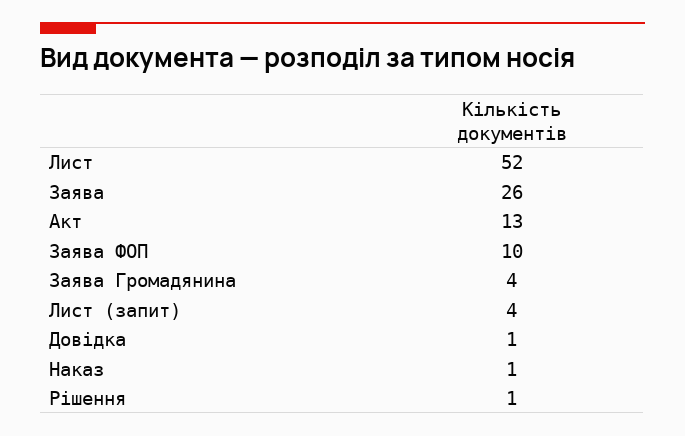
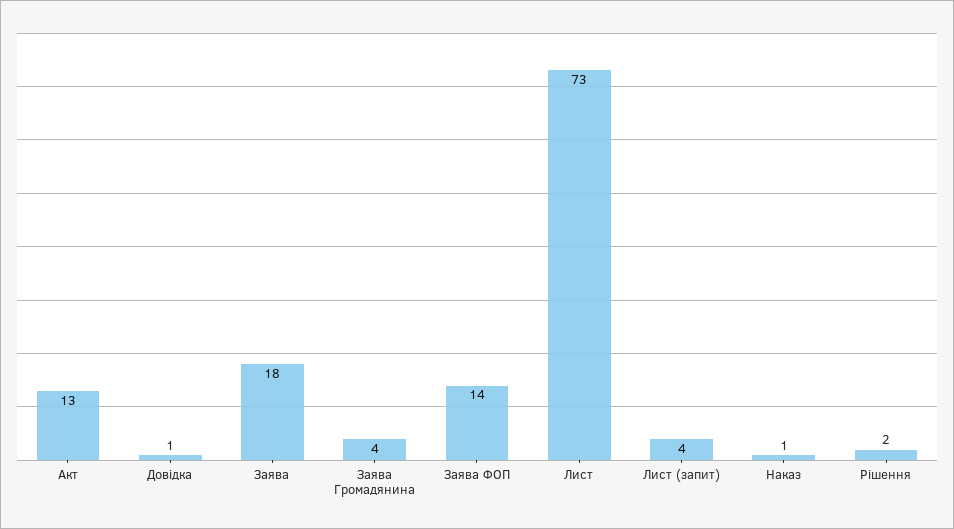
  {
-   "Лист": 52,
+   "Лист": 73,
-   "Заява": 26,
+   "Заява": 18,
    "Акт": 13,
-   "Заява ФОП": 10,
+   "Заява ФОП": 14,
    "Заява Громадянина": 4,
    "Лист (запит)": 4,
    "Довідка": 1,
    "Наказ": 1,
-   "Рішення": 1
+   "Рішення": 2
  }

